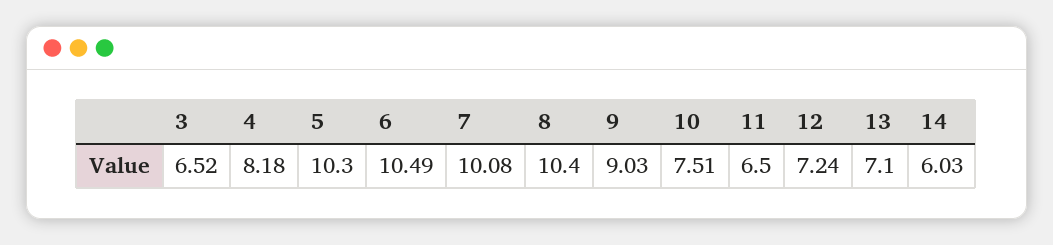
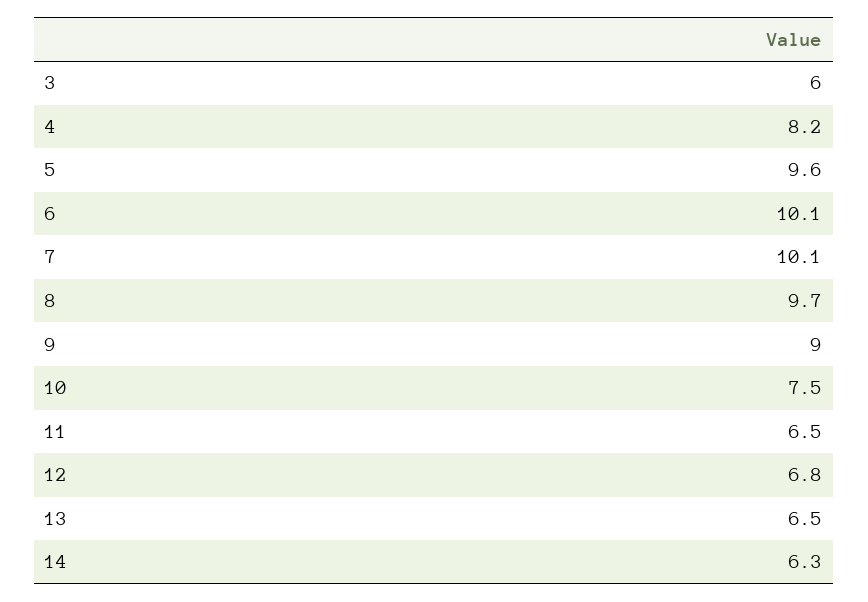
  {
-   "3": 6.52,
+   "3": 6,
    "4": 8.18,
-   "5": 10.3,
+   "5": 9.6,
-   "6": 10.49,
+   "6": 10.1,
    "7": 10.08,
-   "8": 10.4,
+   "8": 9.7,
    "9": 9.03,
    "10": 7.51,
    "11": 6.5,
-   "12": 7.24,
+   "12": 6.8,
-   "13": 7.1,
+   "13": 6.5,
-   "14": 6.03
+   "14": 6.3
  }

